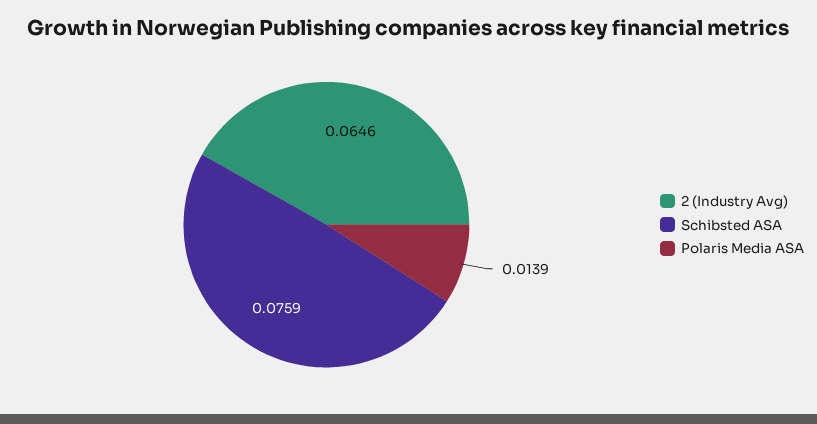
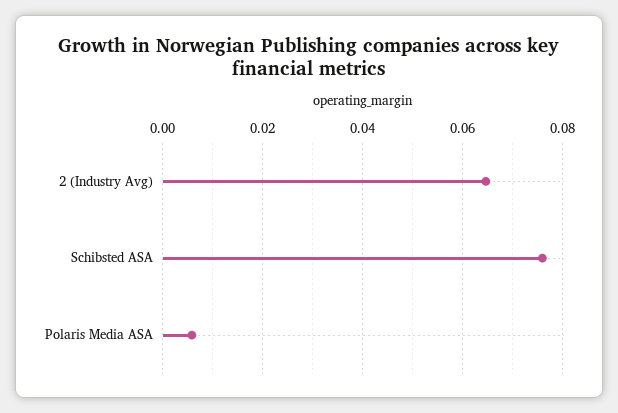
  {
    "2 (Industry Avg)": 0.0646,
    "Schibsted ASA": 0.0759,
-   "Polaris Media ASA": 0.0139
+   "Polaris Media ASA": 0.006
  }

